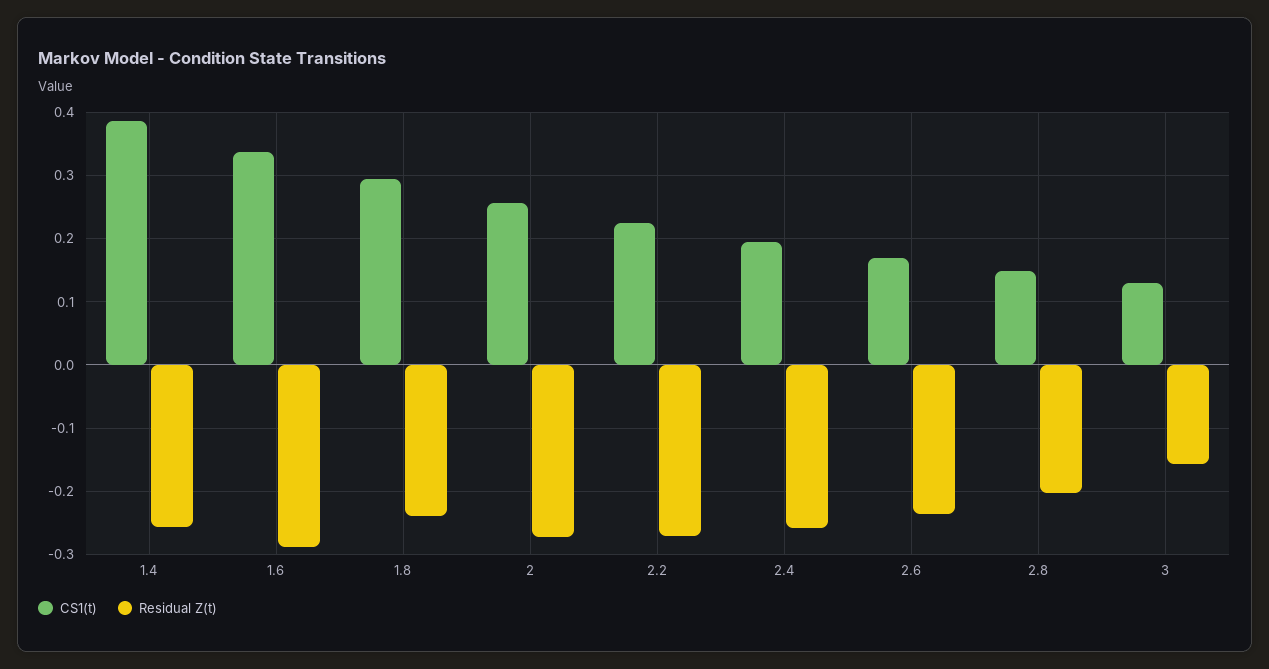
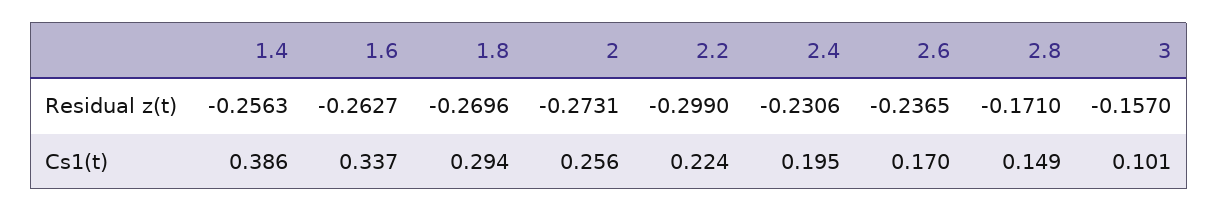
  {
    "CS1(t)": {
      "1.4": 0.386,
      "1.6": 0.337,
      "1.8": 0.294,
      "2": 0.256,
      "2.2": 0.224,
      "2.4": 0.195,
      "2.6": 0.17,
      "2.8": 0.149,
-     "3": 0.13
+     "3": 0.101
    },
    "Residual Z(t)": {
      "1.4": -0.2563,
-     "1.6": -0.29,
+     "1.6": -0.2627,
-     "1.8": -0.24,
+     "1.8": -0.2696,
      "2": -0.2731,
-     "2.2": -0.27,
+     "2.2": -0.299,
-     "2.4": -0.26,
+     "2.4": -0.2306,
      "2.6": -0.2365,
-     "2.8": -0.2,
+     "2.8": -0.171,
      "3": -0.157
    }
  }

